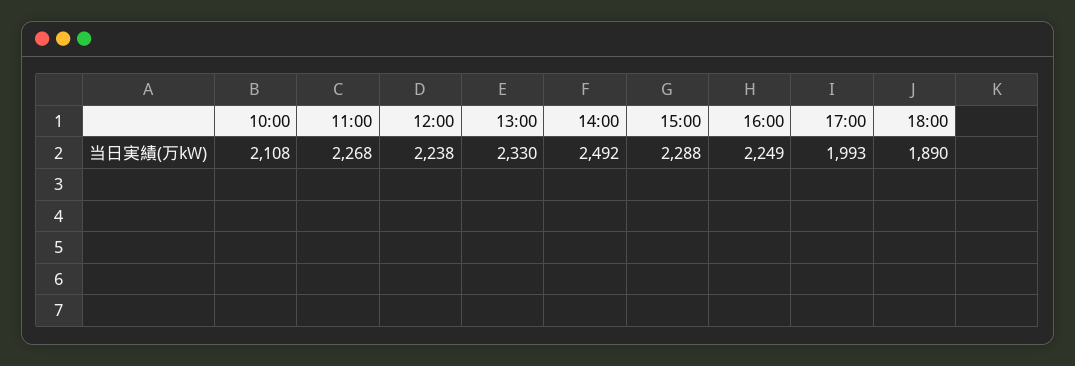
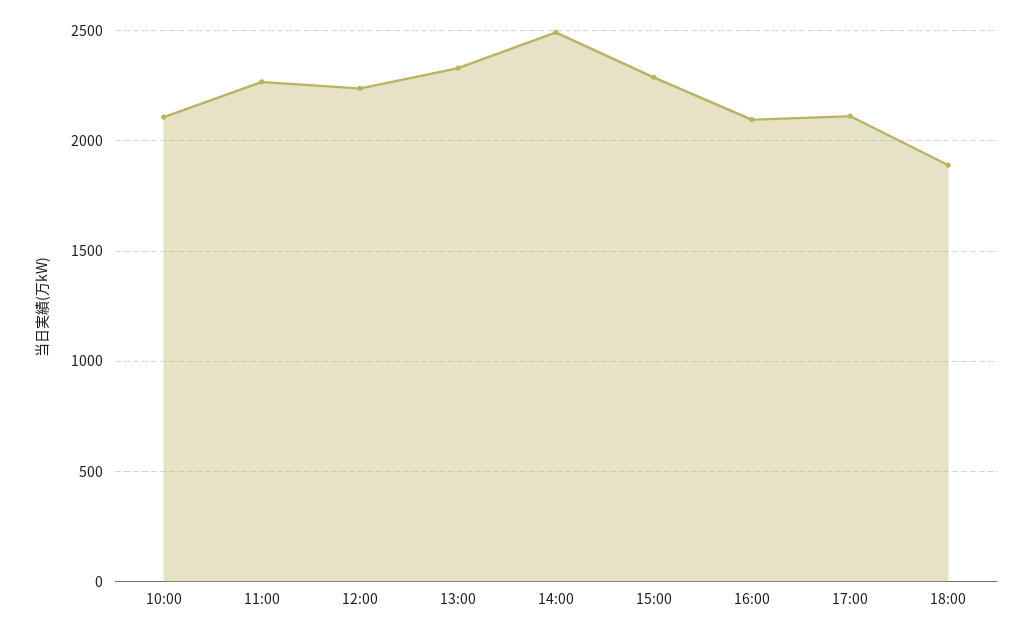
  {
    "10:00": 2108,
    "11:00": 2268,
    "12:00": 2238,
    "13:00": 2330,
    "14:00": 2492,
    "15:00": 2288,
-   "16:00": 2249,
+   "16:00": 2100,
-   "17:00": 1993,
+   "17:00": 2100,
    "18:00": 1890
  }

